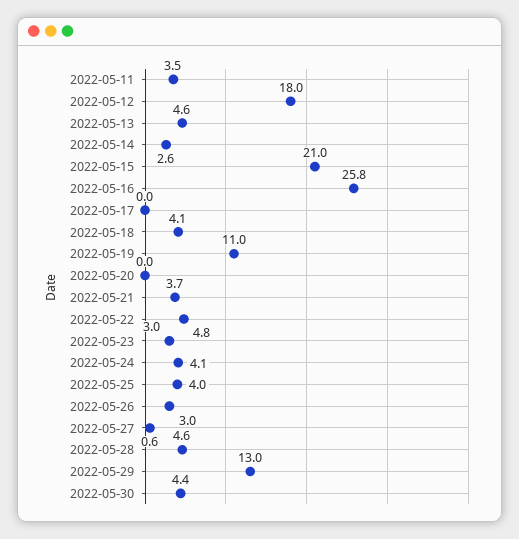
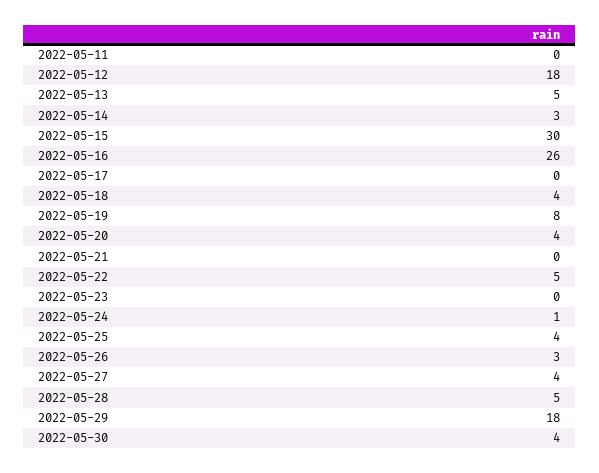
  {
-   "2022-05-11": 3.5,
+   "2022-05-11": 0,
    "2022-05-12": 18,
    "2022-05-13": 4.6,
    "2022-05-14": 2.6,
-   "2022-05-15": 21,
+   "2022-05-15": 30,
    "2022-05-16": 25.8,
    "2022-05-17": 0,
    "2022-05-18": 4.1,
-   "2022-05-19": 11,
+   "2022-05-19": 8,
-   "2022-05-20": 0,
+   "2022-05-20": 4,
-   "2022-05-21": 3.7,
+   "2022-05-21": 0,
    "2022-05-22": 4.8,
-   "2022-05-23": 3,
+   "2022-05-23": 0,
-   "2022-05-24": 4.1,
+   "2022-05-24": 1,
    "2022-05-25": 4,
    "2022-05-26": 3,
-   "2022-05-27": 0.6,
+   "2022-05-27": 4,
    "2022-05-28": 4.6,
-   "2022-05-29": 13,
+   "2022-05-29": 18,
    "2022-05-30": 4.4
  }

